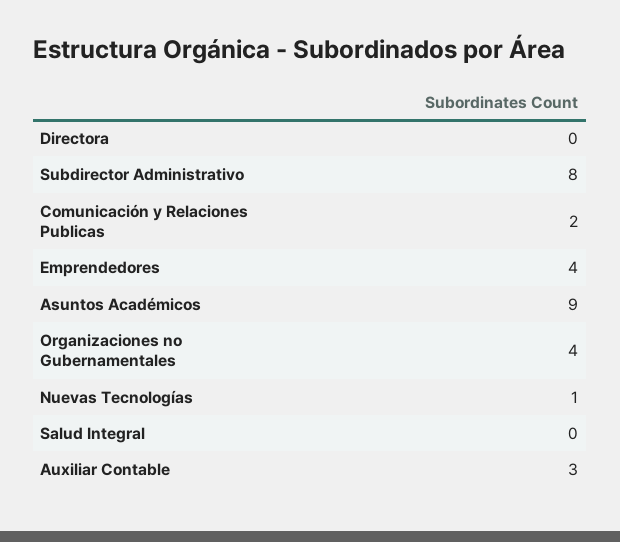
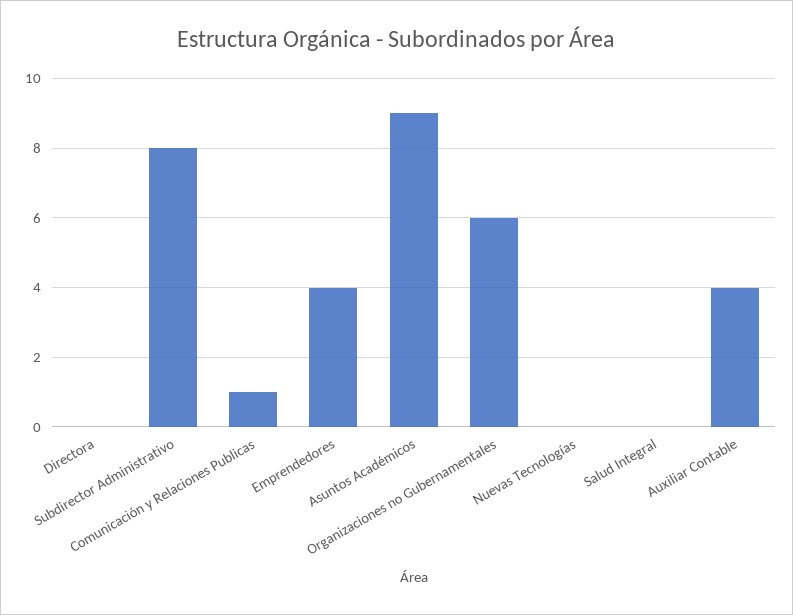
  {
    "Directora": 0,
    "Subdirector Administrativo": 8,
-   "Comunicación y Relaciones Publicas": 2,
+   "Comunicación y Relaciones Publicas": 1,
    "Emprendedores": 4,
    "Asuntos Académicos": 9,
-   "Organizaciones no Gubernamentales": 4,
+   "Organizaciones no Gubernamentales": 6,
-   "Nuevas Tecnologías": 1,
+   "Nuevas Tecnologías": 0,
    "Salud Integral": 0,
-   "Auxiliar Contable": 3
+   "Auxiliar Contable": 4
  }

